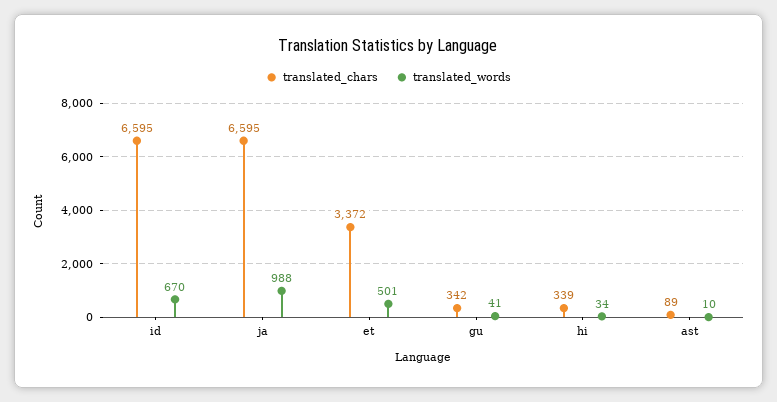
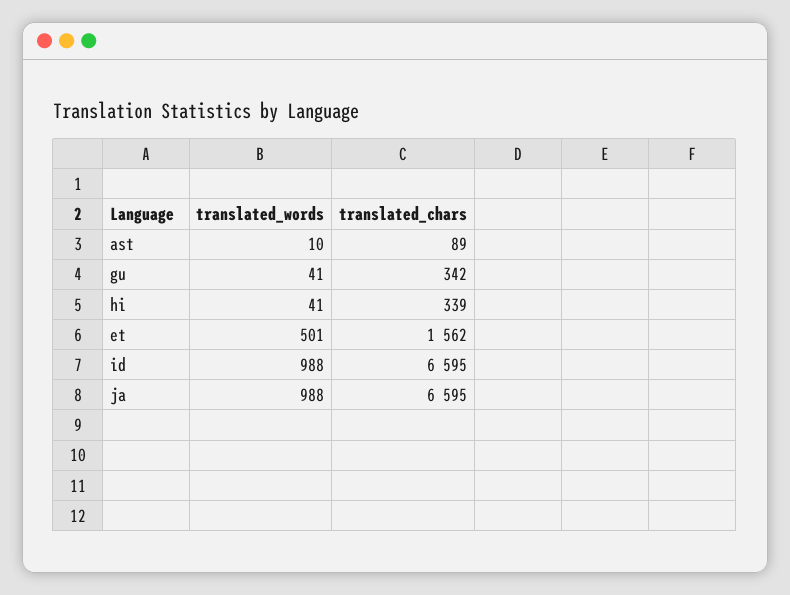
  {
    "translated_chars": {
      "id": 6595,
      "ja": 6595,
-     "et": 3372,
+     "et": 1562,
      "gu": 342,
      "hi": 339,
      "ast": 89
    },
    "translated_words": {
-     "id": 670,
+     "id": 988,
      "ja": 988,
      "et": 501,
      "gu": 41,
-     "hi": 34,
+     "hi": 41,
      "ast": 10
    }
  }

